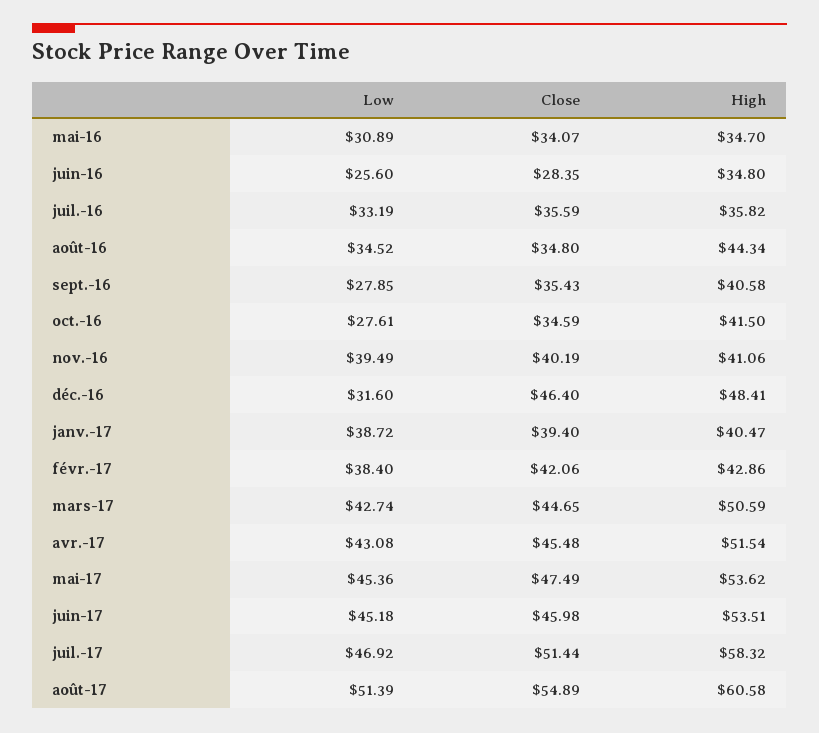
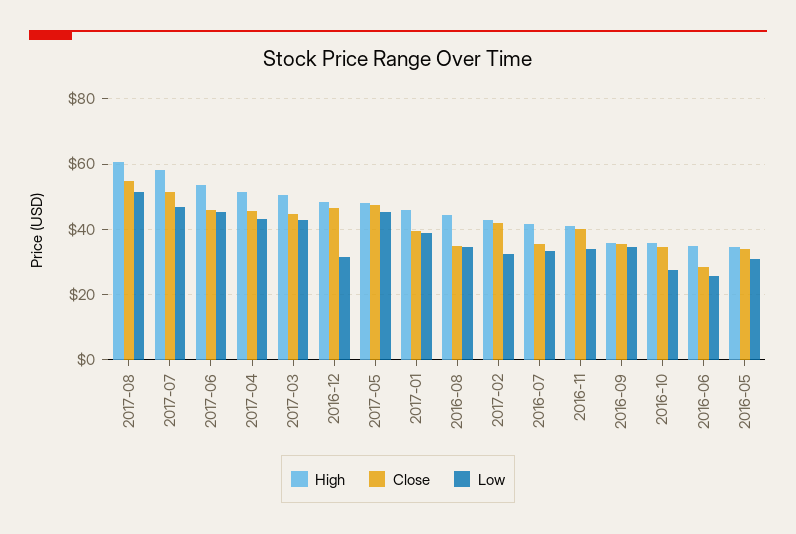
  {
    "Low": {
      "mai-16": 30.89,
      "juin-16": 25.6,
      "juil.-16": 33.19,
      "août-16": 34.52,
-     "sept.-16": 27.85,
+     "sept.-16": 34,
      "oct.-16": 27.61,
-     "nov.-16": 39.49,
+     "nov.-16": 34,
      "déc.-16": 31.6,
      "janv.-17": 38.72,
-     "févr.-17": 38.4,
+     "févr.-17": 32,
      "mars-17": 42.74,
      "avr.-17": 43.08,
      "mai-17": 45.36,
      "juin-17": 45.18,
      "juil.-17": 46.92,
      "août-17": 51.39
    },
    "Close": {
      "mai-16": 34.07,
      "juin-16": 28.35,
      "juil.-16": 35.59,
      "août-16": 34.8,
      "sept.-16": 35.43,
      "oct.-16": 34.59,
      "nov.-16": 40.19,
      "déc.-16": 46.4,
      "janv.-17": 39.4,
      "févr.-17": 42.06,
      "mars-17": 44.65,
      "avr.-17": 45.48,
      "mai-17": 47.49,
      "juin-17": 45.98,
      "juil.-17": 51.44,
      "août-17": 54.89
    },
    "High": {
      "mai-16": 34.7,
      "juin-16": 34.8,
-     "juil.-16": 35.82,
+     "juil.-16": 42,
      "août-16": 44.34,
-     "sept.-16": 40.58,
+     "sept.-16": 36,
-     "oct.-16": 41.5,
+     "oct.-16": 36,
      "nov.-16": 41.06,
      "déc.-16": 48.41,
-     "janv.-17": 40.47,
+     "janv.-17": 46,
      "févr.-17": 42.86,
      "mars-17": 50.59,
      "avr.-17": 51.54,
-     "mai-17": 53.62,
+     "mai-17": 48,
      "juin-17": 53.51,
      "juil.-17": 58.32,
      "août-17": 60.58
    }
  }

